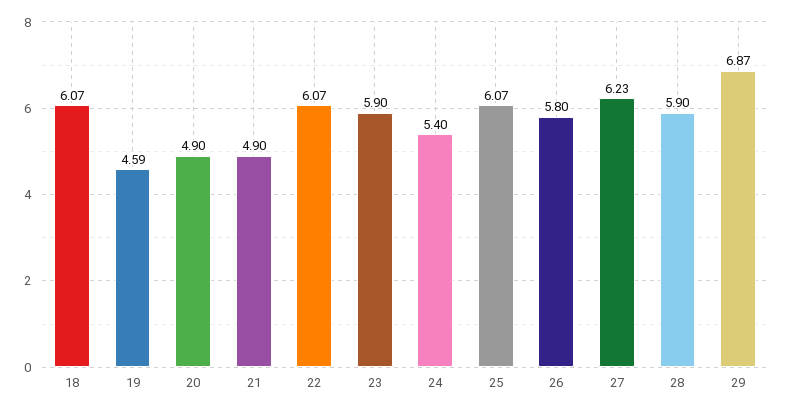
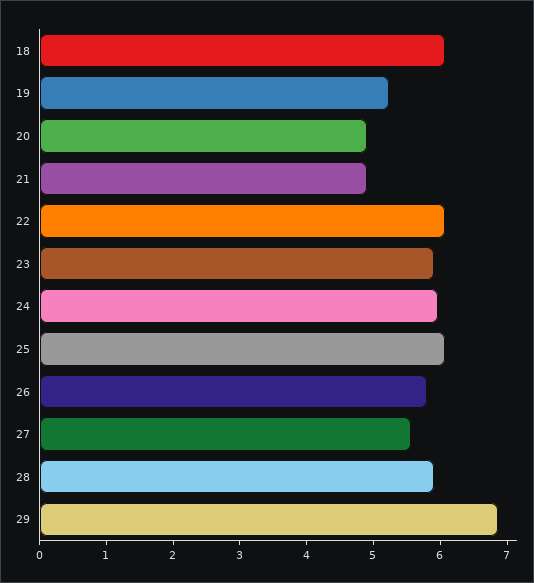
  {
    "18": 6.07,
-   "19": 4.59,
+   "19": 5.2,
    "20": 4.9,
    "21": 4.9,
    "22": 6.07,
    "23": 5.9,
-   "24": 5.4,
+   "24": 6,
    "25": 6.07,
    "26": 5.8,
-   "27": 6.23,
+   "27": 5.6,
    "28": 5.9,
    "29": 6.87
  }

